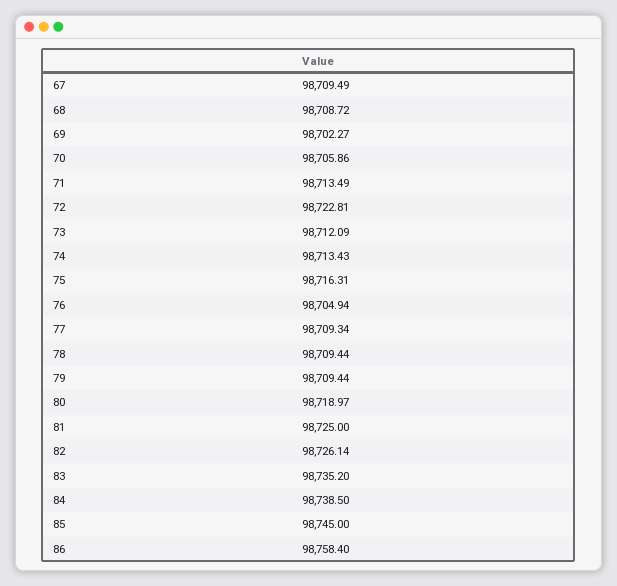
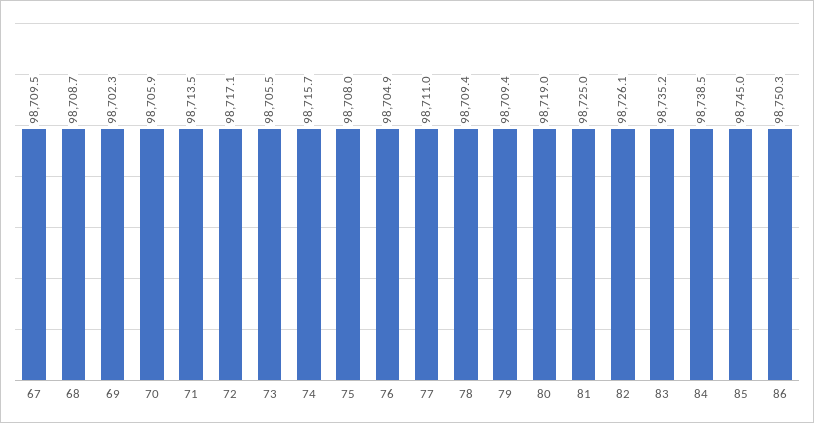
  {
    "67": 98709.49,
    "68": 98708.72,
    "69": 98702.27,
    "70": 98705.86,
    "71": 98713.49,
-   "72": 98722.81,
+   "72": 98717.1,
-   "73": 98712.09,
+   "73": 98705.5,
-   "74": 98713.43,
+   "74": 98715.7,
-   "75": 98716.31,
+   "75": 98708,
    "76": 98704.94,
-   "77": 98709.34,
+   "77": 98711,
    "78": 98709.44,
    "79": 98709.44,
    "80": 98718.97,
    "81": 98725,
    "82": 98726.14,
    "83": 98735.2,
    "84": 98738.5,
    "85": 98745,
-   "86": 98758.4
+   "86": 98750.3
  }

